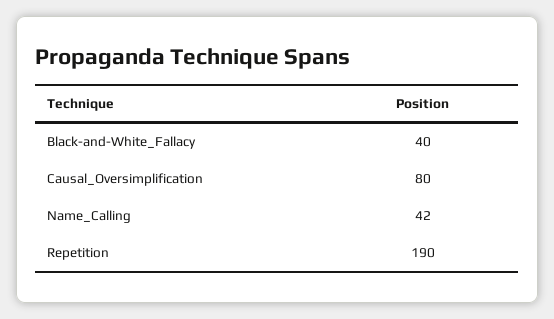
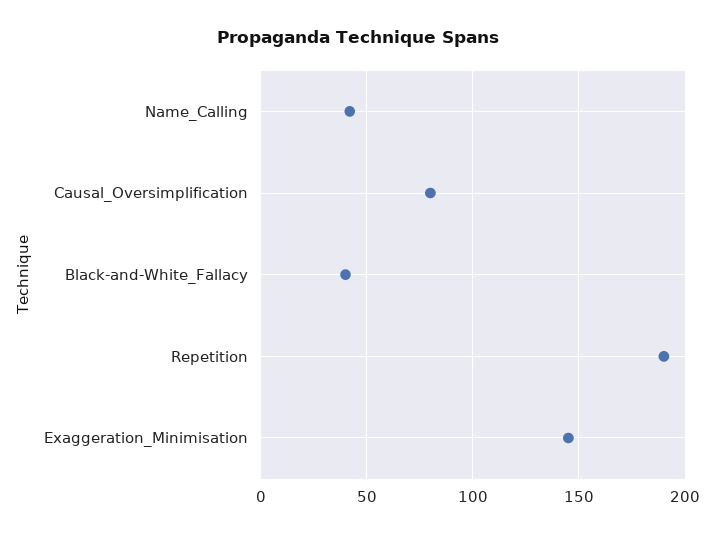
  {
    "Black-and-White_Fallacy": 40,
    "Causal_Oversimplification": 80,
    "Name_Calling": 42,
-   "Repetition": 190
+   "Repetition": 190,
+   "Exaggeration_Minimisation": 145
  }

